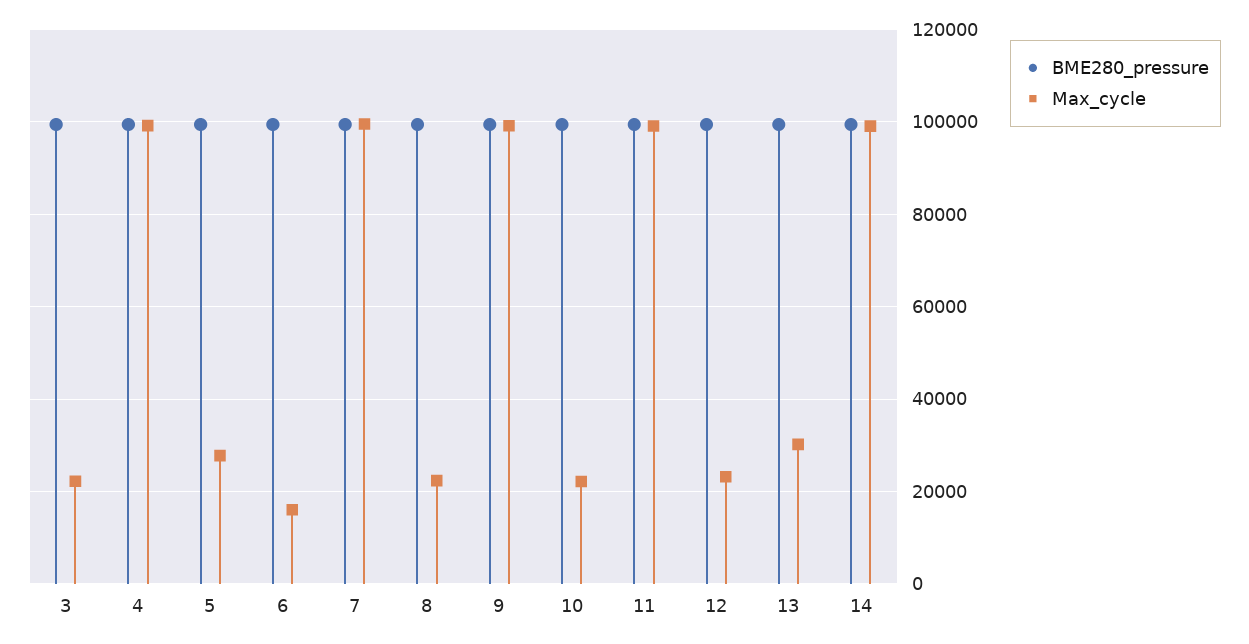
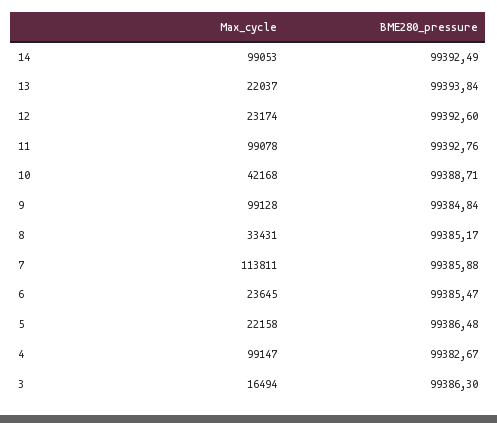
  {
    "BME280_pressure": {
      "3": 99386.3,
      "4": 99382.67,
      "5": 99386.48,
      "6": 99385.47,
      "7": 99385.88,
      "8": 99385.17,
      "9": 99384.84,
      "10": 99388.71,
      "11": 99392.76,
      "12": 99392.6,
      "13": 99393.84,
      "14": 99392.49
    },
    "Max_cycle": {
-     "3": 22000,
+     "3": 16494,
      "4": 99147,
-     "5": 28000,
+     "5": 22158,
-     "6": 16000,
+     "6": 23645,
-     "7": 100000,
+     "7": 113811,
-     "8": 22000,
+     "8": 33431,
      "9": 99128,
-     "10": 22000,
+     "10": 42168,
      "11": 99078,
      "12": 23174,
-     "13": 30000,
+     "13": 22037,
      "14": 99053
    }
  }

